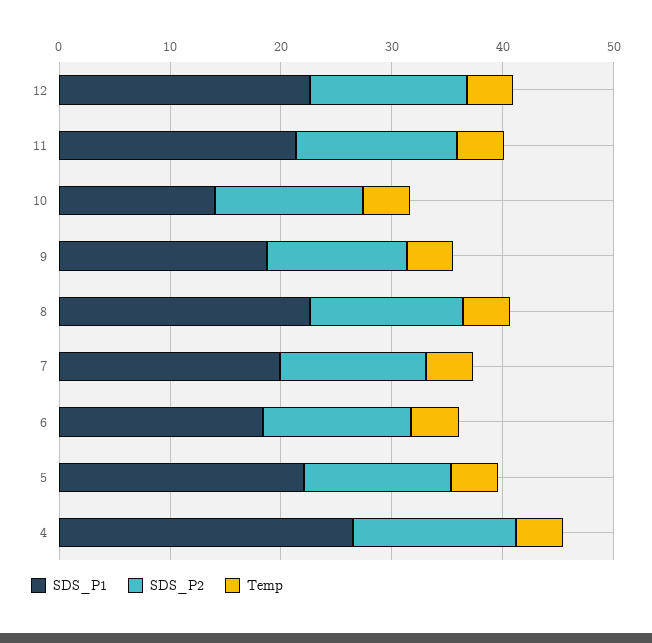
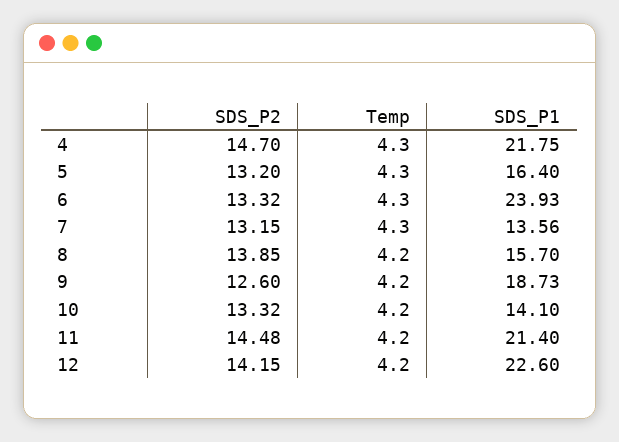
  {
    "SDS_P1": {
      "12": 22.6,
      "11": 21.4,
      "10": 14.1,
      "9": 18.73,
-     "8": 22,
+     "8": 15.7,
-     "7": 20,
+     "7": 13.56,
-     "6": 18,
+     "6": 23.93,
-     "5": 22,
+     "5": 16.4,
-     "4": 26
+     "4": 21.75
    },
    "SDS_P2": {
      "12": 14.15,
      "11": 14.48,
      "10": 13.32,
      "9": 12.6,
      "8": 13.85,
      "7": 13.15,
      "6": 13.32,
      "5": 13.2,
      "4": 14.7
    },
    "Temp": {
      "12": 4.2,
      "11": 4.2,
      "10": 4.2,
      "9": 4.2,
      "8": 4.2,
      "7": 4.3,
      "6": 4.3,
      "5": 4.3,
      "4": 4.3
    }
  }

